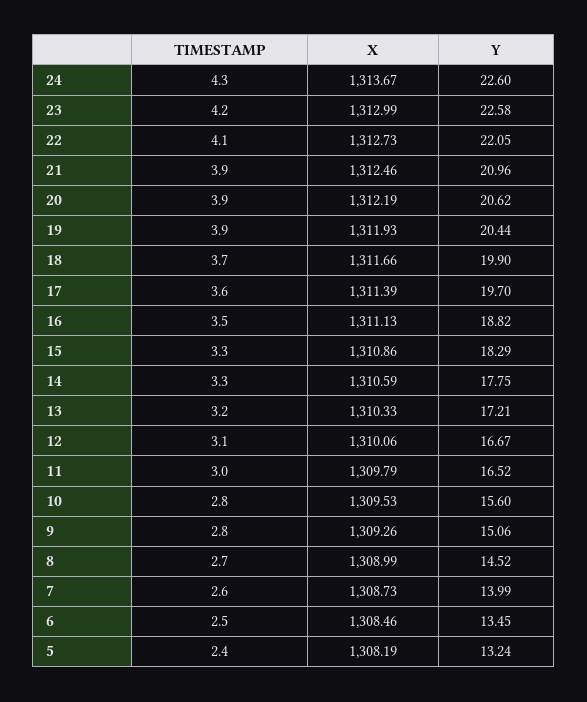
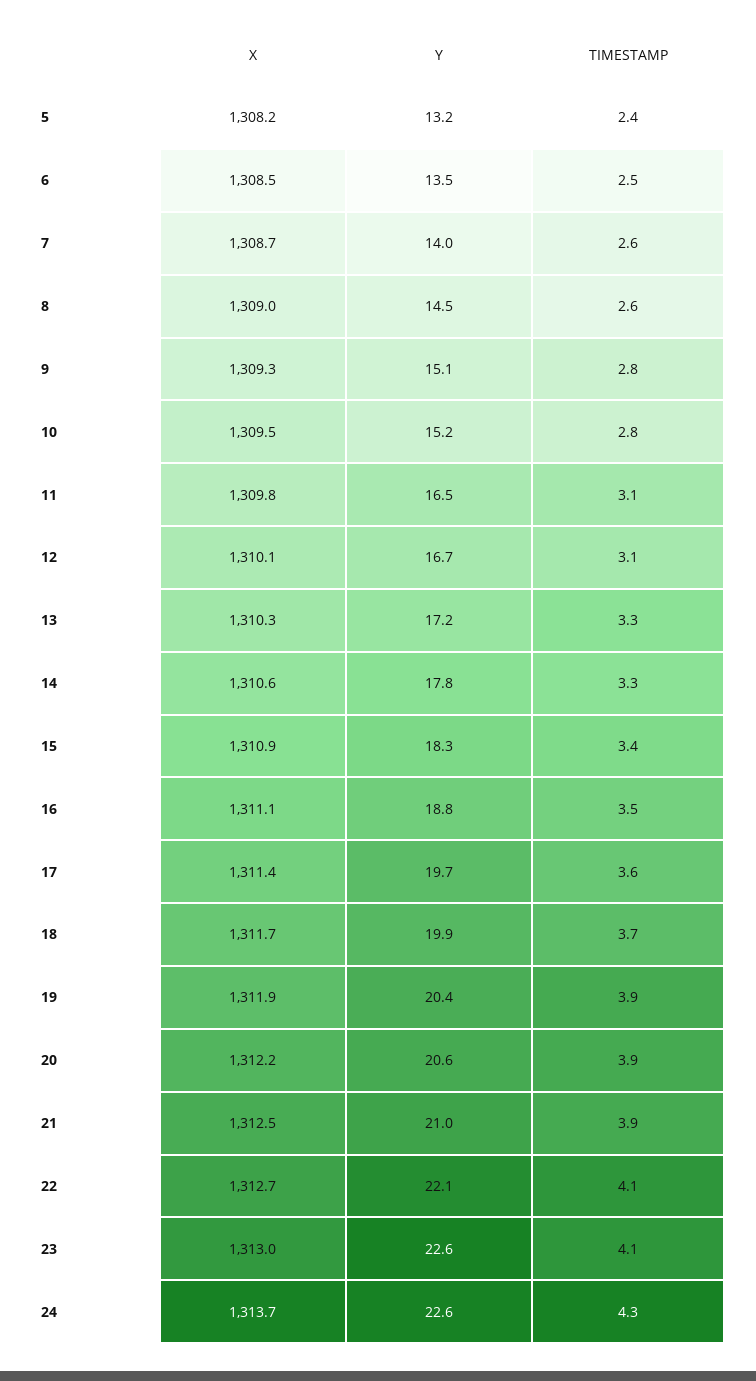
  {
    "TIMESTAMP": {
      "24": 4.3,
-     "23": 4.2,
+     "23": 4.1,
      "22": 4.1,
      "21": 3.9,
      "20": 3.9,
      "19": 3.9,
      "18": 3.7,
      "17": 3.6,
      "16": 3.5,
-     "15": 3.3,
+     "15": 3.4,
      "14": 3.3,
-     "13": 3.2,
+     "13": 3.3,
      "12": 3.1,
-     "11": 3,
+     "11": 3.1,
      "10": 2.8,
      "9": 2.8,
-     "8": 2.7,
+     "8": 2.6,
      "7": 2.6,
      "6": 2.5,
      "5": 2.4
    },
    "X": {
      "24": 1313.67,
      "23": 1312.99,
      "22": 1312.73,
      "21": 1312.46,
      "20": 1312.19,
      "19": 1311.93,
      "18": 1311.66,
      "17": 1311.39,
      "16": 1311.13,
      "15": 1310.86,
      "14": 1310.59,
      "13": 1310.33,
      "12": 1310.06,
      "11": 1309.79,
      "10": 1309.53,
      "9": 1309.26,
      "8": 1308.99,
      "7": 1308.73,
      "6": 1308.46,
      "5": 1308.19
    },
    "Y": {
      "24": 22.6,
      "23": 22.58,
      "22": 22.05,
      "21": 20.96,
      "20": 20.62,
      "19": 20.44,
      "18": 19.9,
      "17": 19.7,
      "16": 18.82,
      "15": 18.29,
      "14": 17.75,
      "13": 17.21,
      "12": 16.67,
      "11": 16.52,
-     "10": 15.6,
+     "10": 15.2,
      "9": 15.06,
      "8": 14.52,
      "7": 13.99,
      "6": 13.45,
      "5": 13.24
    }
  }

